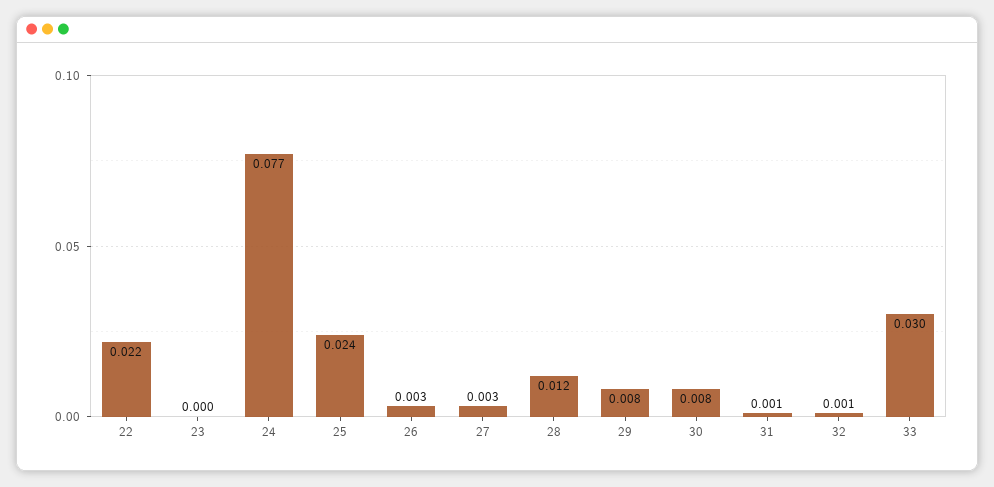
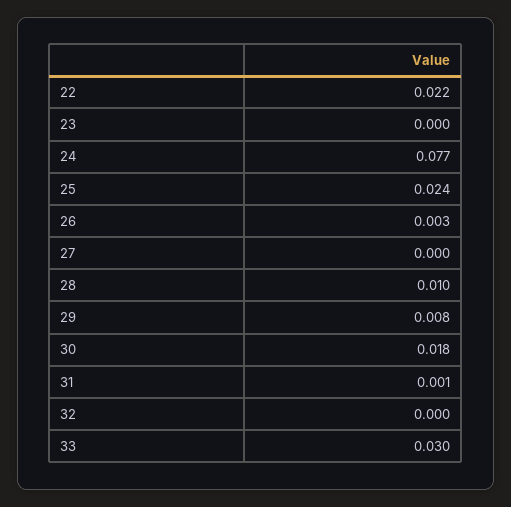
  {
    "22": 0.022,
    "23": 0,
    "24": 0.077,
    "25": 0.024,
    "26": 0.003,
-   "27": 0.003,
+   "27": 0,
-   "28": 0.012,
+   "28": 0.01,
    "29": 0.008,
-   "30": 0.008,
+   "30": 0.018,
    "31": 0.001,
-   "32": 0.001,
+   "32": 0,
    "33": 0.03
  }

